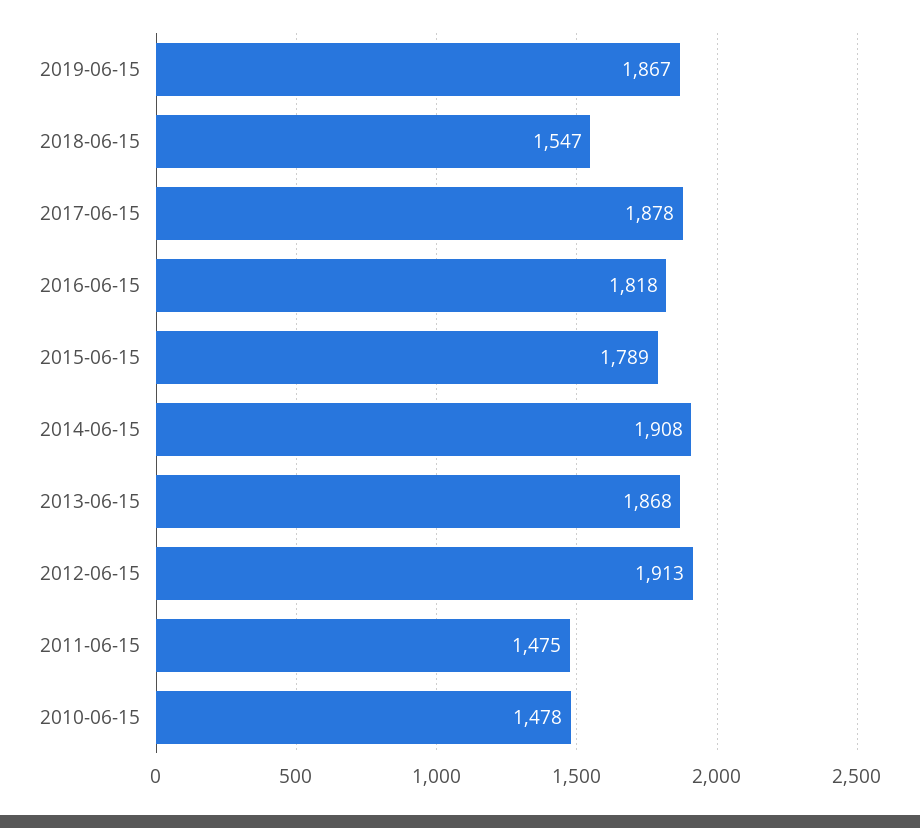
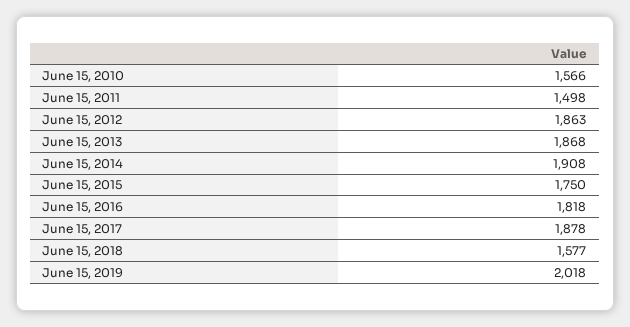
  {
-   "2019-06-15": 1867,
+   "2019-06-15": 2018,
-   "2018-06-15": 1547,
+   "2018-06-15": 1577,
    "2017-06-15": 1878,
    "2016-06-15": 1818,
-   "2015-06-15": 1789,
+   "2015-06-15": 1750,
    "2014-06-15": 1908,
    "2013-06-15": 1868,
-   "2012-06-15": 1913,
+   "2012-06-15": 1863,
-   "2011-06-15": 1475,
+   "2011-06-15": 1498,
-   "2010-06-15": 1478
+   "2010-06-15": 1566
  }

